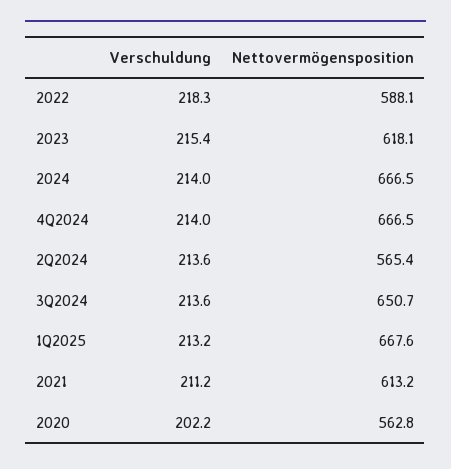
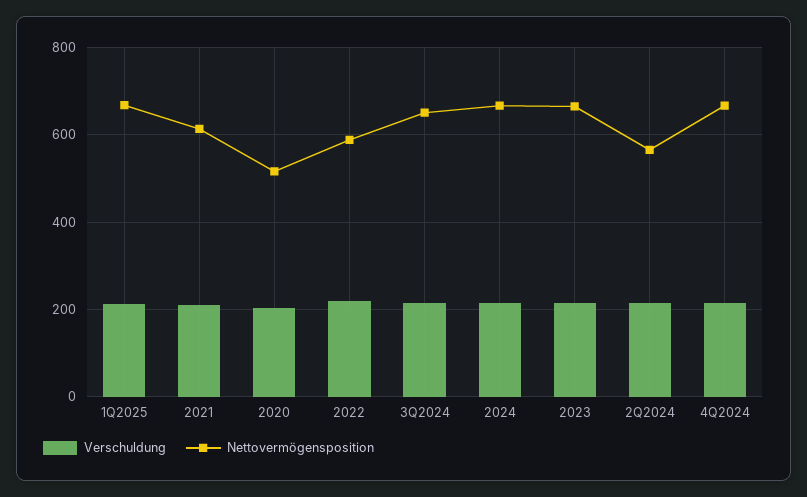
  {
    "Verschuldung": {
      "2022": 218.3,
      "2023": 215.4,
      "2024": 214,
      "4Q2024": 214,
      "2Q2024": 213.6,
      "3Q2024": 213.6,
      "1Q2025": 213.2,
      "2021": 211.2,
      "2020": 202.2
    },
    "Nettovermögensposition": {
      "2022": 588.1,
-     "2023": 618.1,
+     "2023": 660,
      "2024": 666.5,
      "4Q2024": 666.5,
      "2Q2024": 565.4,
      "3Q2024": 650.7,
      "1Q2025": 667.6,
      "2021": 613.2,
-     "2020": 562.8
+     "2020": 520
    }
  }

